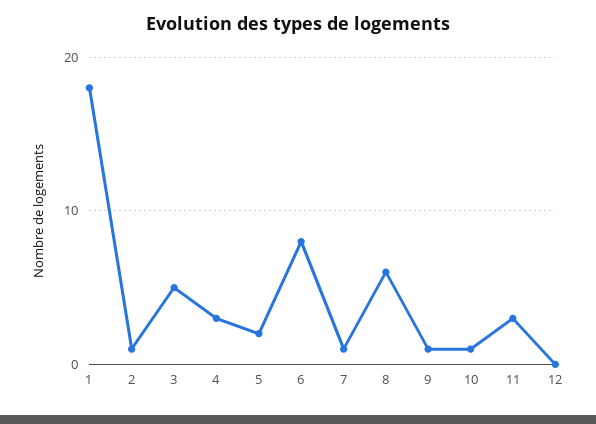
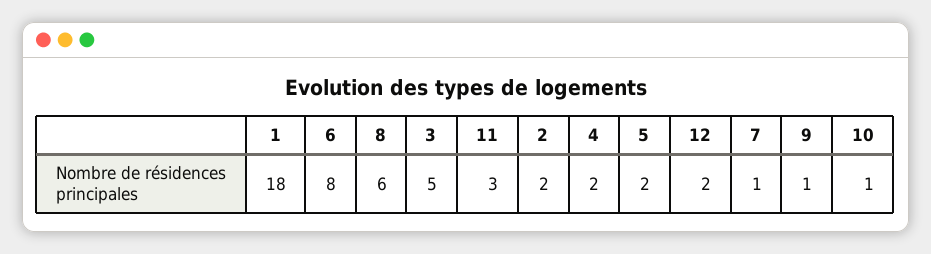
  {
    "1": 18,
-   "2": 1,
+   "2": 2,
    "3": 5,
-   "4": 3,
+   "4": 2,
    "5": 2,
    "6": 8,
    "7": 1,
    "8": 6,
    "9": 1,
    "10": 1,
    "11": 3,
-   "12": 0
+   "12": 2
  }

